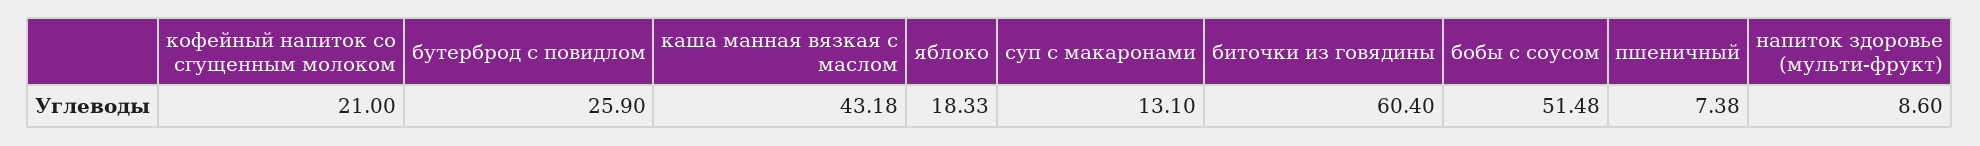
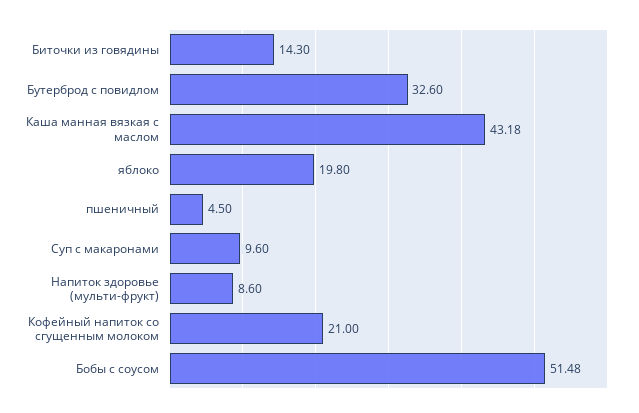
  {
    "кофейный напиток со сгущенным молоком": 21,
-   "бутерброд с повидлом": 25.9,
+   "бутерброд с повидлом": 32.6,
    "каша манная вязкая с маслом": 43.18,
-   "яблоко": 18.33,
+   "яблоко": 19.8,
-   "суп с макаронами": 13.1,
+   "суп с макаронами": 9.6,
-   "биточки из говядины": 60.4,
+   "биточки из говядины": 14.3,
    "бобы с соусом": 51.48,
-   "пшеничный": 7.38,
+   "пшеничный": 4.5,
    "напиток здоровье (мульти-фрукт)": 8.6
  }

